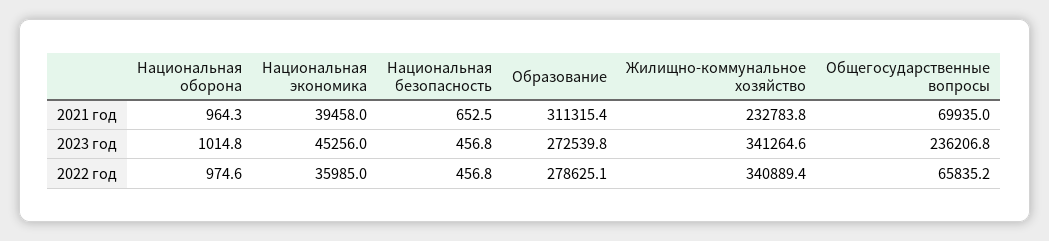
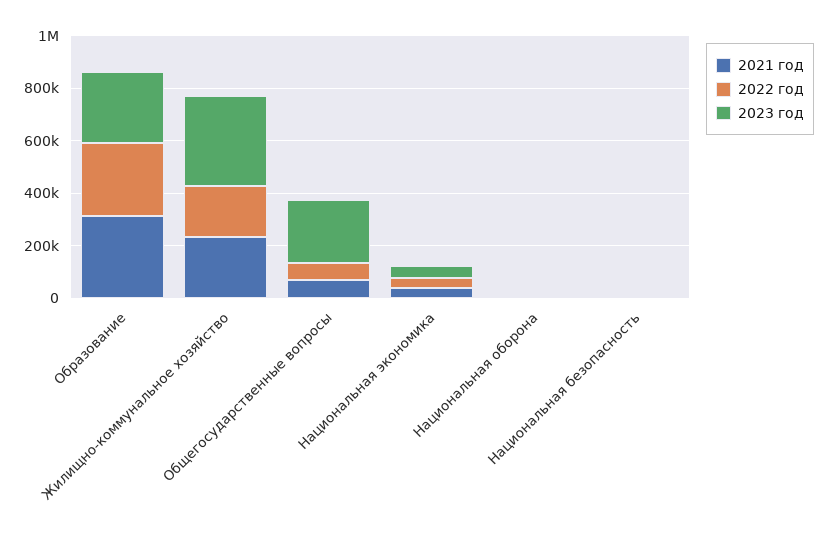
  {
    "2021 год": {
      "Национальная оборона": 964.3,
      "Национальная экономика": 39458,
      "Национальная безопасность": 652.5,
      "Образование": 311315.4,
      "Жилищно-коммунальное хозяйство": 232783.8,
      "Общегосударственные вопросы": 69935
    },
    "2023 год": {
      "Национальная оборона": 1014.8,
      "Национальная экономика": 45256,
      "Национальная безопасность": 456.8,
      "Образование": 272539.8,
      "Жилищно-коммунальное хозяйство": 341264.6,
      "Общегосударственные вопросы": 236206.8
    },
    "2022 год": {
      "Национальная оборона": 974.6,
      "Национальная экономика": 35985,
      "Национальная безопасность": 456.8,
      "Образование": 278625.1,
-     "Жилищно-коммунальное хозяйство": 340889.4,
+     "Жилищно-коммунальное хозяйство": 200000,
      "Общегосударственные вопросы": 65835.2
    }
  }

